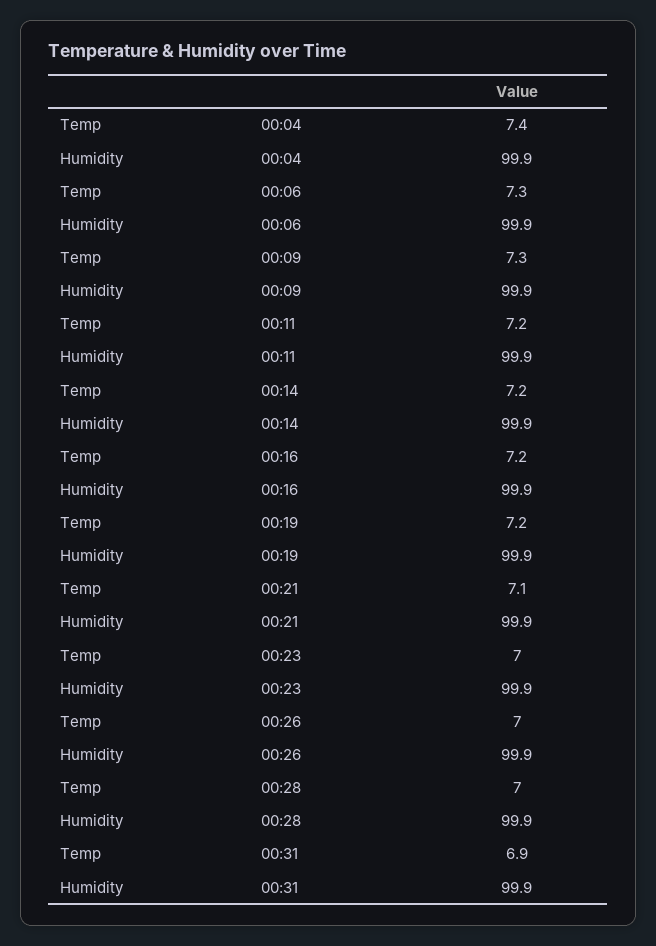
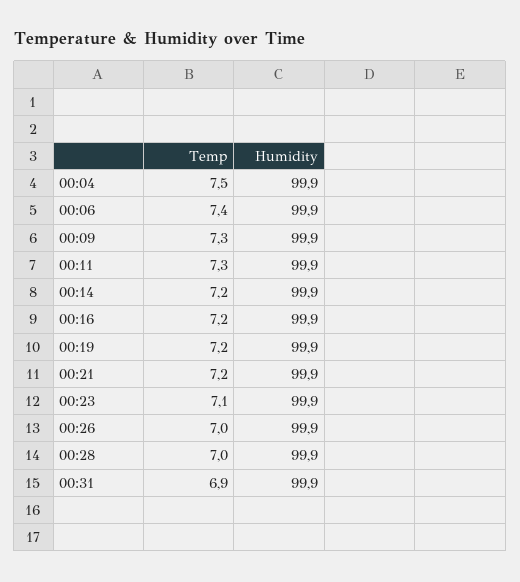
  {
    "Temp": {
-     "00:04": 7.4,
+     "00:04": 7.5,
-     "00:06": 7.3,
+     "00:06": 7.4,
      "00:09": 7.3,
-     "00:11": 7.2,
+     "00:11": 7.3,
      "00:14": 7.2,
      "00:16": 7.2,
      "00:19": 7.2,
-     "00:21": 7.1,
+     "00:21": 7.2,
-     "00:23": 7,
+     "00:23": 7.1,
      "00:26": 7,
      "00:28": 7,
      "00:31": 6.9
    },
    "Humidity": {
      "00:04": 99.9,
      "00:06": 99.9,
      "00:09": 99.9,
      "00:11": 99.9,
      "00:14": 99.9,
      "00:16": 99.9,
      "00:19": 99.9,
      "00:21": 99.9,
      "00:23": 99.9,
      "00:26": 99.9,
      "00:28": 99.9,
      "00:31": 99.9
    }
  }

